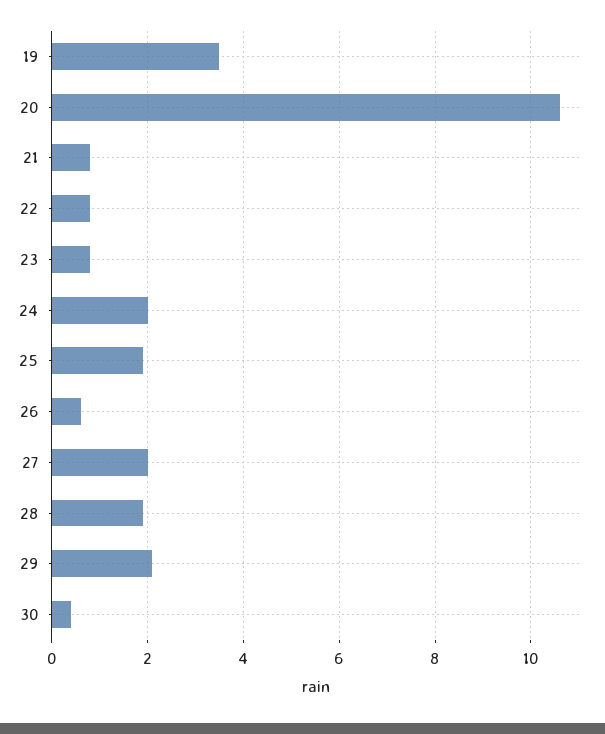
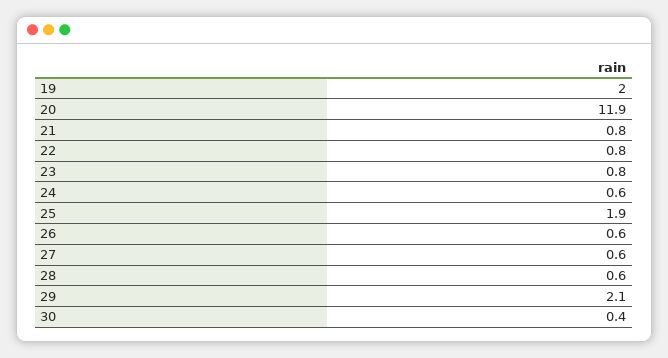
  {
-   "19": 3.5,
+   "19": 2,
-   "20": 10.5,
+   "20": 11.9,
    "21": 0.8,
    "22": 0.8,
    "23": 0.8,
-   "24": 2,
+   "24": 0.6,
    "25": 1.9,
    "26": 0.6,
-   "27": 2,
+   "27": 0.6,
-   "28": 2,
+   "28": 0.6,
    "29": 2.1,
    "30": 0.4
  }

